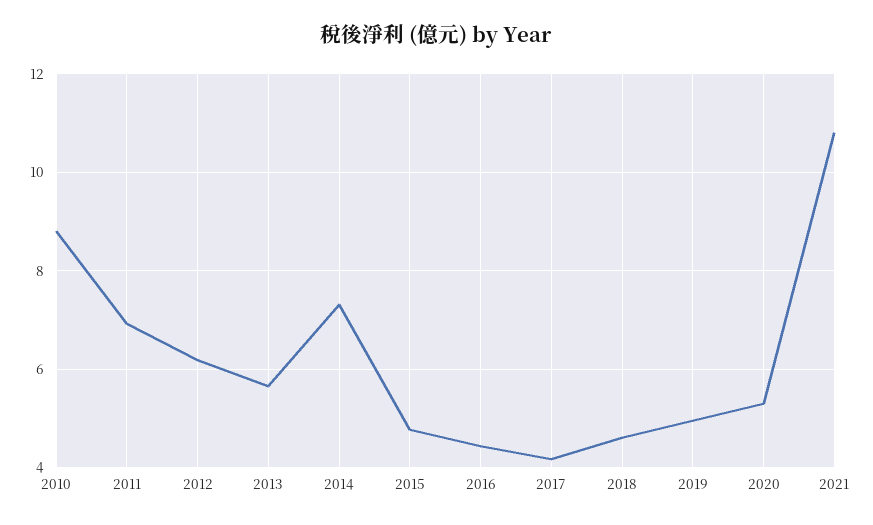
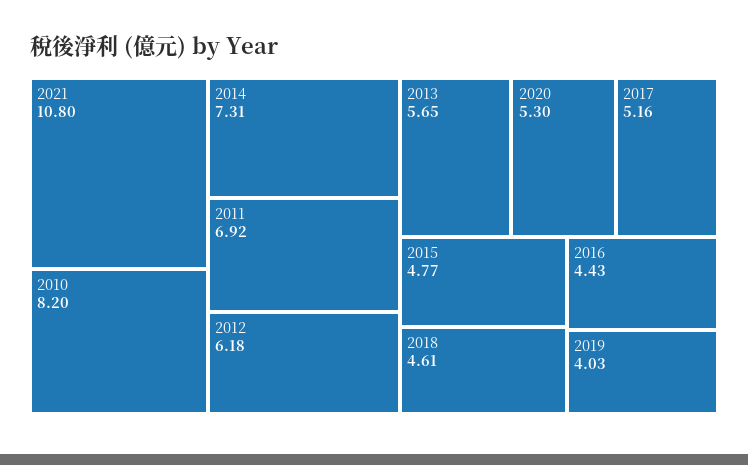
  {
-   "2010": 8.8,
+   "2010": 8.2,
    "2011": 6.92,
    "2012": 6.18,
    "2013": 5.65,
    "2014": 7.31,
    "2015": 4.77,
    "2016": 4.43,
-   "2017": 4.2,
+   "2017": 5.16,
    "2018": 4.61,
-   "2019": 5,
+   "2019": 4.03,
    "2020": 5.3,
    "2021": 10.8
  }

